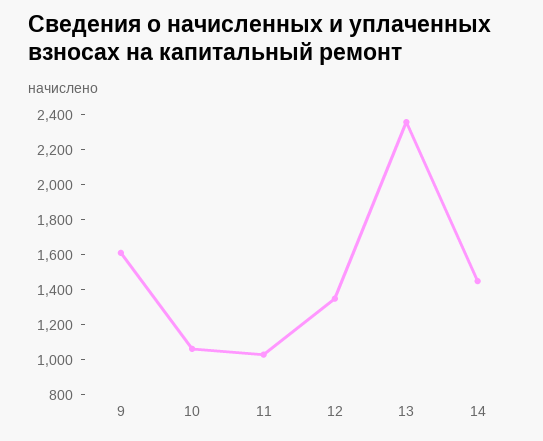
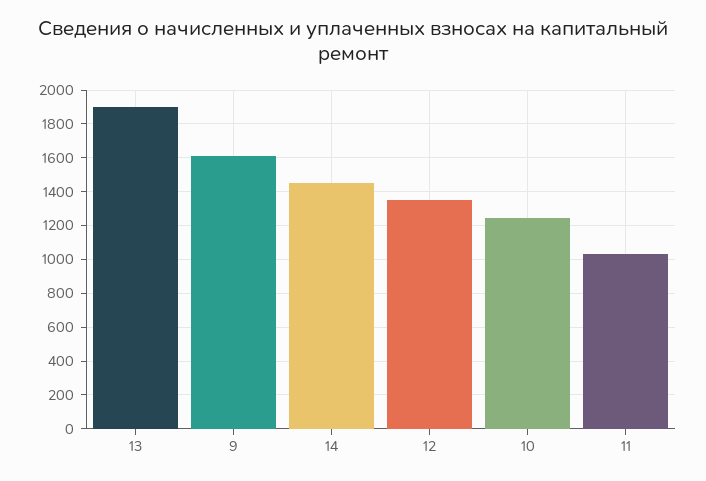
  {
    "9": 1600,
-   "10": 1050,
+   "10": 1250,
    "11": 1050,
    "12": 1350,
-   "13": 2350,
+   "13": 1900,
    "14": 1450
  }

